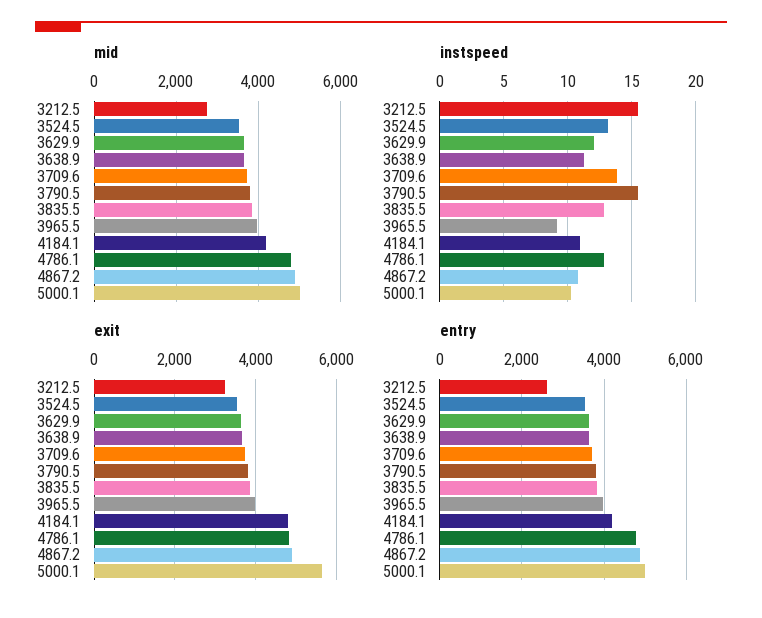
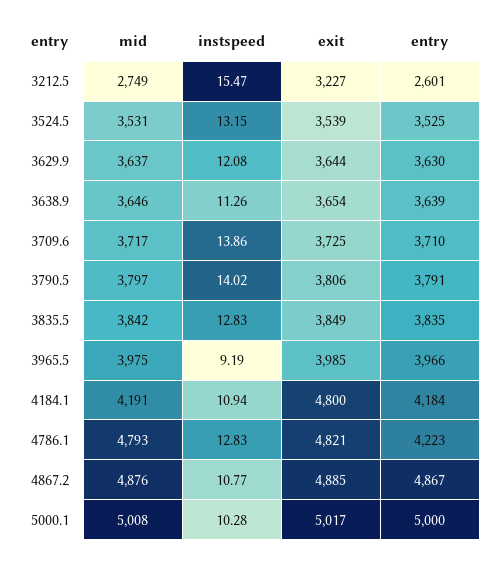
  {
    "mid": {
      "3212.5": 2749,
      "3524.5": 3531,
      "3629.9": 3637,
      "3638.9": 3646,
      "3709.6": 3717,
      "3790.5": 3797,
      "3835.5": 3842,
      "3965.5": 3975,
      "4184.1": 4191,
      "4786.1": 4793,
      "4867.2": 4876,
      "5000.1": 5008
    },
    "instspeed": {
      "3212.5": 15.47,
      "3524.5": 13.15,
      "3629.9": 12.08,
      "3638.9": 11.26,
      "3709.6": 13.86,
-     "3790.5": 15.5,
+     "3790.5": 14.02,
      "3835.5": 12.83,
      "3965.5": 9.19,
      "4184.1": 10.94,
      "4786.1": 12.83,
      "4867.2": 10.77,
      "5000.1": 10.28
    },
    "exit": {
      "3212.5": 3227,
      "3524.5": 3539,
      "3629.9": 3644,
      "3638.9": 3654,
      "3709.6": 3725,
      "3790.5": 3806,
      "3835.5": 3849,
      "3965.5": 3985,
      "4184.1": 4800,
      "4786.1": 4821,
      "4867.2": 4885,
-     "5000.1": 5600
+     "5000.1": 5017
    },
    "entry": {
      "3212.5": 2601,
      "3524.5": 3525,
      "3629.9": 3630,
      "3638.9": 3639,
      "3709.6": 3710,
      "3790.5": 3791,
      "3835.5": 3835,
      "3965.5": 3966,
      "4184.1": 4184,
-     "4786.1": 4800,
+     "4786.1": 4223,
      "4867.2": 4867,
      "5000.1": 5000
    }
  }

